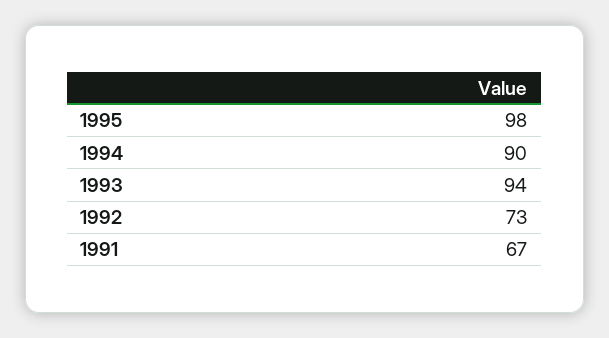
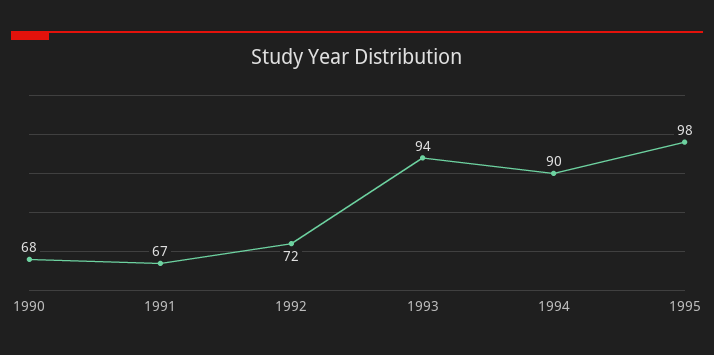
  {
    "1995": 98,
    "1994": 90,
    "1993": 94,
-   "1992": 73,
+   "1992": 72,
-   "1991": 67
+   "1991": 67,
+   "1990": 68
  }

